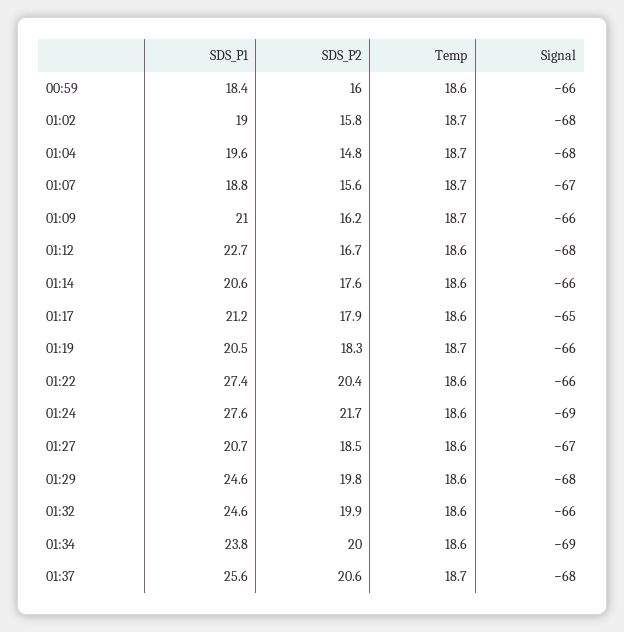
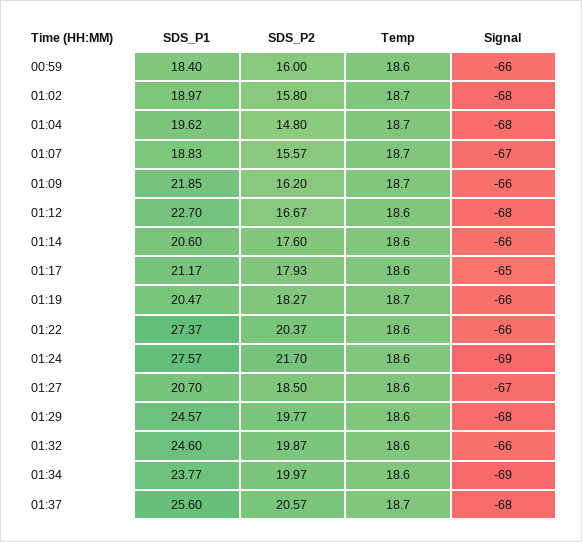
  {
    "SDS_P1": {
      "00:59": 18.4,
      "01:02": 18.97,
      "01:04": 19.62,
      "01:07": 18.83,
-     "01:09": 21,
+     "01:09": 21.85,
      "01:12": 22.7,
      "01:14": 20.6,
      "01:17": 21.17,
      "01:19": 20.47,
      "01:22": 27.37,
      "01:24": 27.57,
      "01:27": 20.7,
      "01:29": 24.57,
      "01:32": 24.6,
      "01:34": 23.77,
      "01:37": 25.6
    },
    "SDS_P2": {
      "00:59": 16,
      "01:02": 15.8,
      "01:04": 14.8,
      "01:07": 15.57,
      "01:09": 16.2,
      "01:12": 16.67,
      "01:14": 17.6,
      "01:17": 17.93,
      "01:19": 18.27,
      "01:22": 20.37,
      "01:24": 21.7,
      "01:27": 18.5,
      "01:29": 19.77,
      "01:32": 19.87,
      "01:34": 19.97,
      "01:37": 20.57
    },
    "Temp": {
      "00:59": 18.6,
      "01:02": 18.7,
      "01:04": 18.7,
      "01:07": 18.7,
      "01:09": 18.7,
      "01:12": 18.6,
      "01:14": 18.6,
      "01:17": 18.6,
      "01:19": 18.7,
      "01:22": 18.6,
      "01:24": 18.6,
      "01:27": 18.6,
      "01:29": 18.6,
      "01:32": 18.6,
      "01:34": 18.6,
      "01:37": 18.7
    },
    "Signal": {
      "00:59": -66,
      "01:02": -68,
      "01:04": -68,
      "01:07": -67,
      "01:09": -66,
      "01:12": -68,
      "01:14": -66,
      "01:17": -65,
      "01:19": -66,
      "01:22": -66,
      "01:24": -69,
      "01:27": -67,
      "01:29": -68,
      "01:32": -66,
      "01:34": -69,
      "01:37": -68
    }
  }

